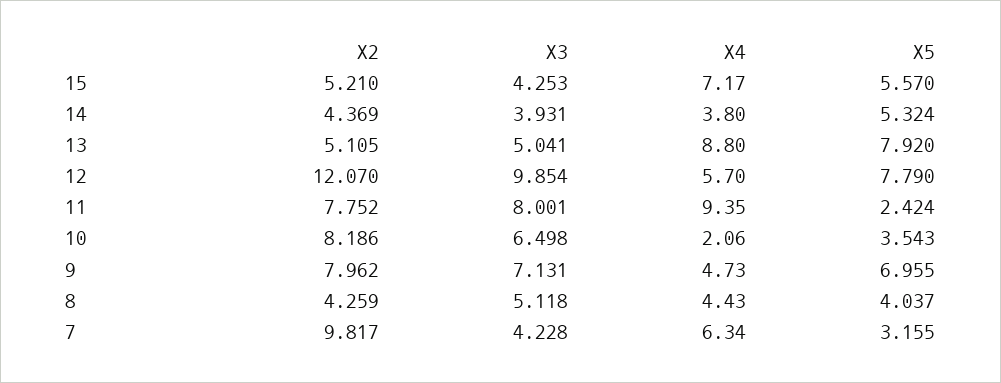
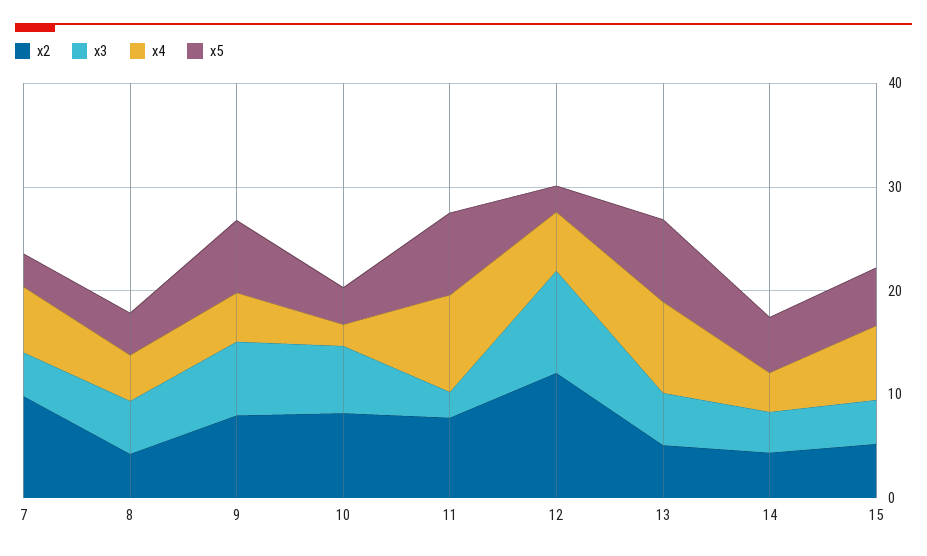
  {
    "X2": {
      "15": 5.21,
      "14": 4.369,
      "13": 5.105,
      "12": 12.07,
      "11": 7.752,
      "10": 8.186,
      "9": 7.962,
      "8": 4.259,
      "7": 9.817
    },
    "X3": {
      "15": 4.253,
      "14": 3.931,
      "13": 5.041,
      "12": 9.854,
-     "11": 8.001,
+     "11": 2,
      "10": 6.498,
      "9": 7.131,
      "8": 5.118,
      "7": 4.228
    },
    "X4": {
      "15": 7.17,
      "14": 3.8,
      "13": 8.8,
      "12": 5.7,
      "11": 9.35,
      "10": 2.06,
      "9": 4.73,
      "8": 4.43,
      "7": 6.34
    },
    "X5": {
      "15": 5.57,
      "14": 5.324,
      "13": 7.92,
-     "12": 7.79,
+     "12": 2,
-     "11": 2.424,
+     "11": 8,
      "10": 3.543,
      "9": 6.955,
      "8": 4.037,
      "7": 3.155
    }
  }

